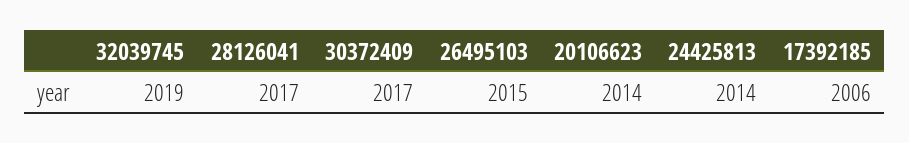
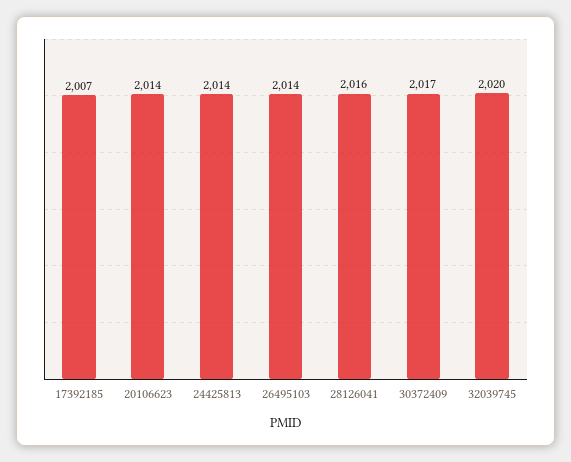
  {
-   "32039745": 2019,
+   "32039745": 2020,
-   "28126041": 2017,
+   "28126041": 2016,
    "30372409": 2017,
-   "26495103": 2015,
+   "26495103": 2014,
    "20106623": 2014,
    "24425813": 2014,
-   "17392185": 2006
+   "17392185": 2007
  }

